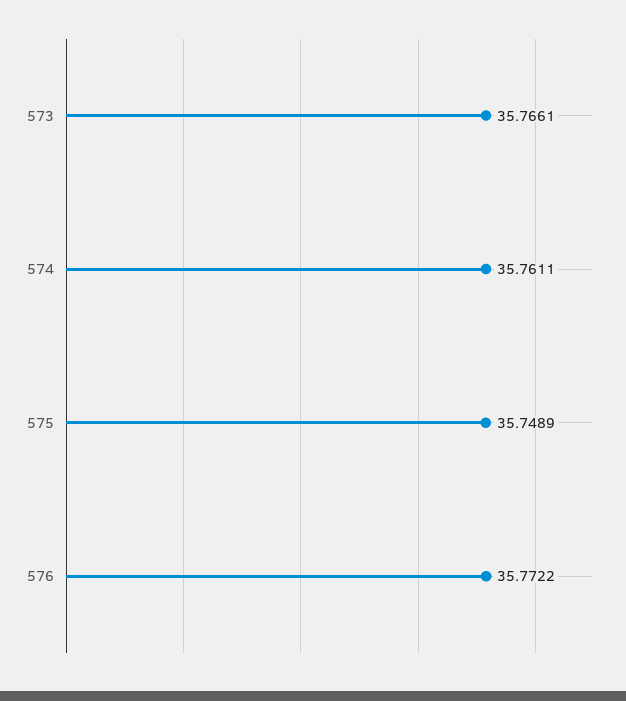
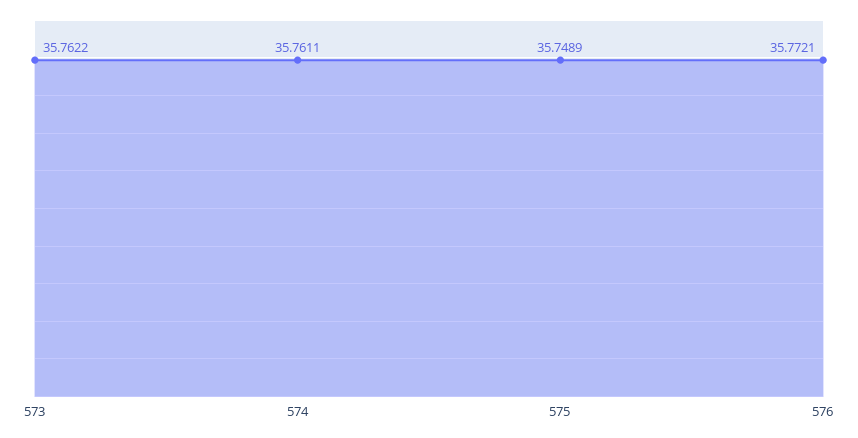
  {
-   "573": 35.7661,
+   "573": 35.7622,
    "574": 35.7611,
    "575": 35.7489,
-   "576": 35.7722
+   "576": 35.7721
  }

